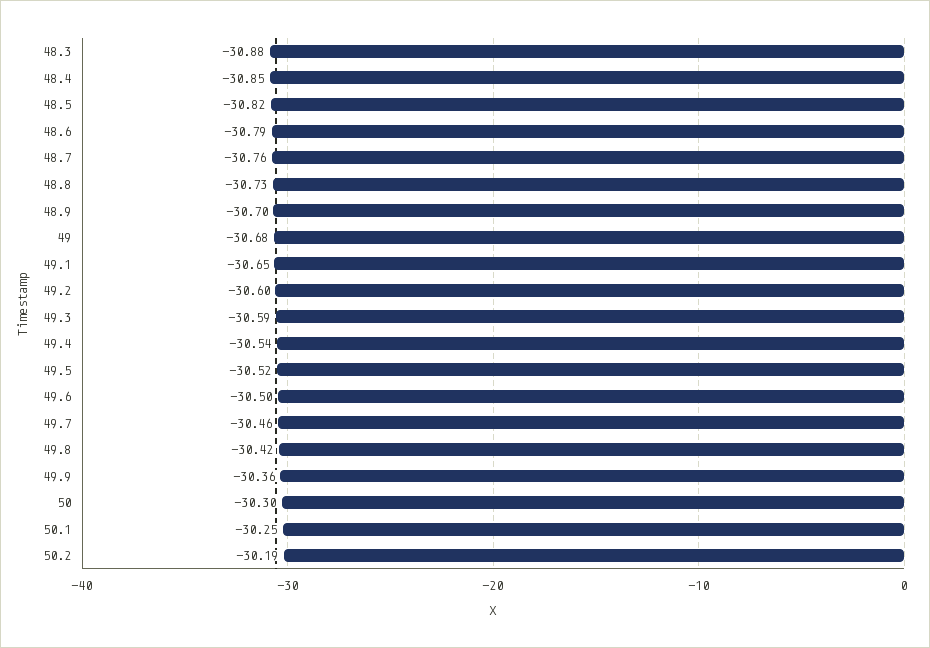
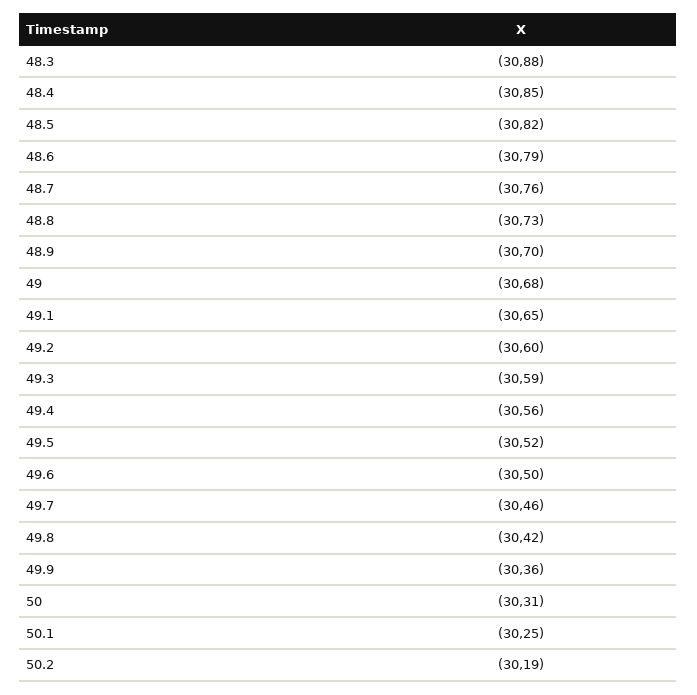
  {
    "48.3": -30.88,
    "48.4": -30.85,
    "48.5": -30.82,
    "48.6": -30.79,
    "48.7": -30.76,
    "48.8": -30.73,
    "48.9": -30.7,
    "49": -30.68,
    "49.1": -30.65,
    "49.2": -30.6,
    "49.3": -30.59,
-   "49.4": -30.54,
+   "49.4": -30.56,
    "49.5": -30.52,
    "49.6": -30.5,
    "49.7": -30.46,
    "49.8": -30.42,
    "49.9": -30.36,
-   "50": -30.3,
+   "50": -30.31,
    "50.1": -30.25,
    "50.2": -30.19
  }

